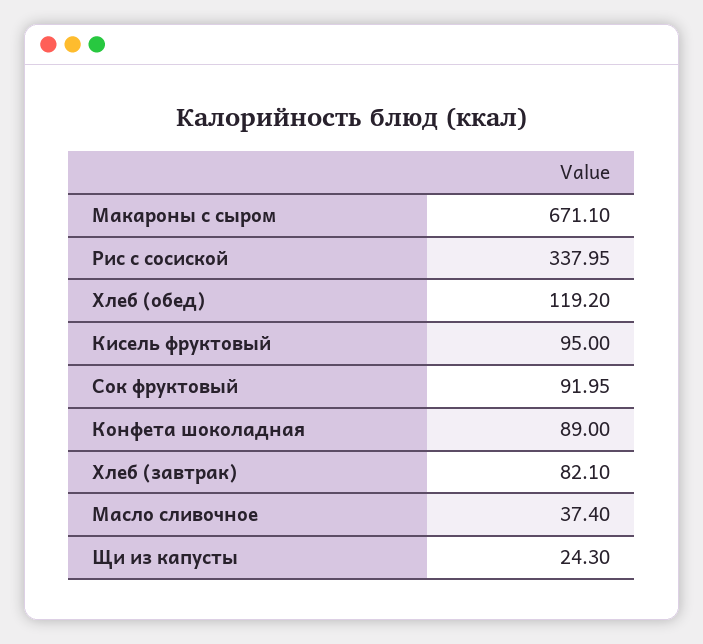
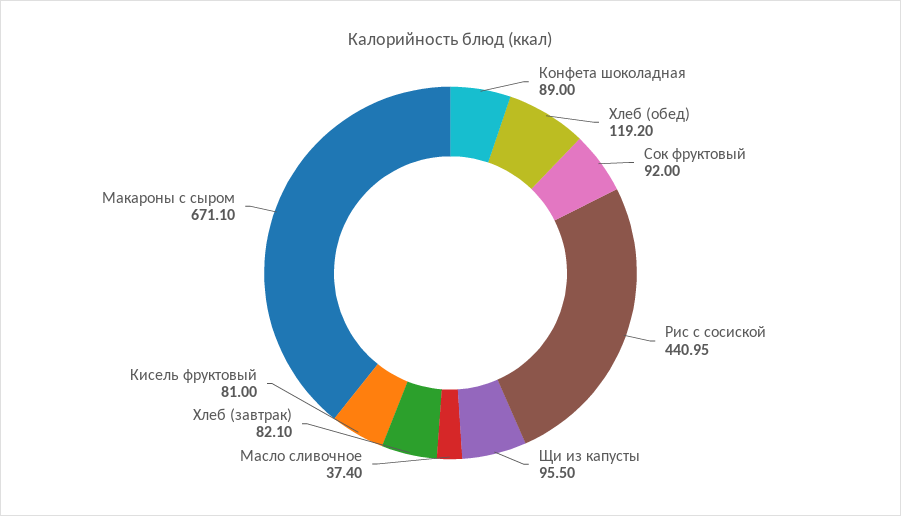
  {
    "Макароны с сыром": 671.1,
-   "Рис с сосиской": 337.95,
+   "Рис с сосиской": 440.95,
    "Хлеб (обед)": 119.2,
-   "Кисель фруктовый": 95,
+   "Кисель фруктовый": 81,
-   "Сок фруктовый": 91.95,
+   "Сок фруктовый": 92,
    "Конфета шоколадная": 89,
    "Хлеб (завтрак)": 82.1,
    "Масло сливочное": 37.4,
-   "Щи из капусты": 24.3
+   "Щи из капусты": 95.5
  }

